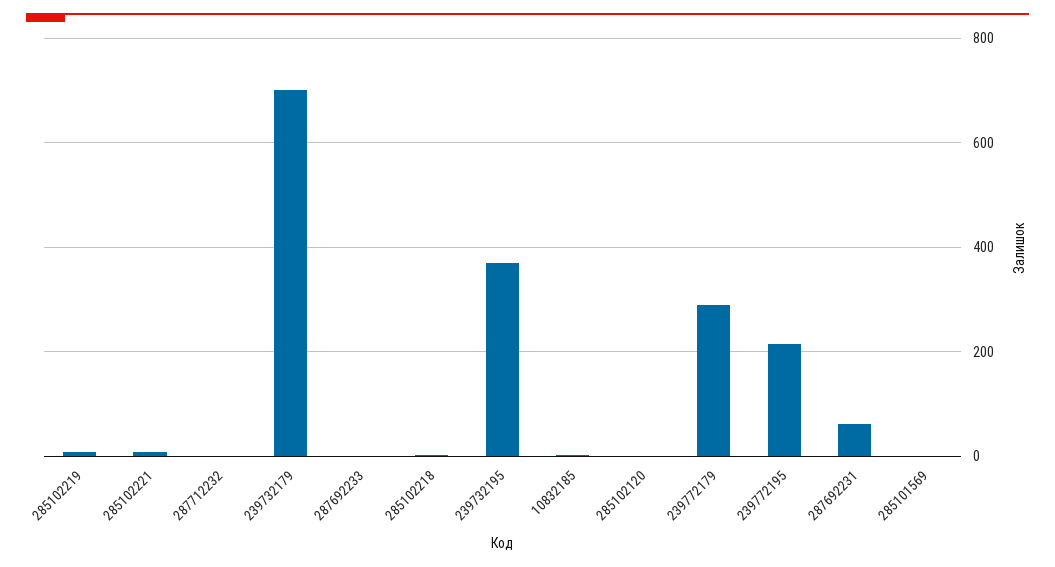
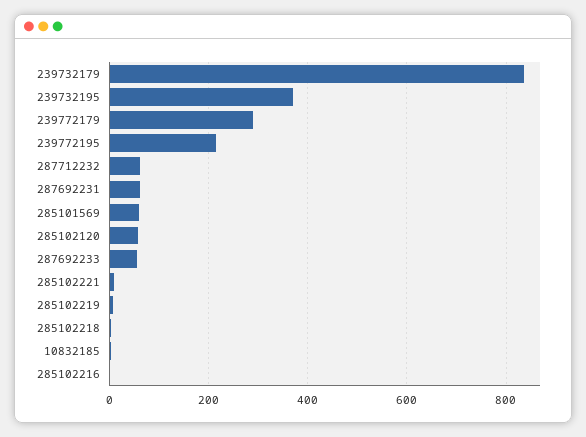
  {
    "285102219": 0,
    "285102221": 0,
-   "287712232": 0,
+   "287712232": 60,
-   "239732179": 700,
+   "239732179": 840,
-   "287692233": 0,
+   "287692233": 60,
    "285102218": 0,
    "239732195": 380,
    "10832185": 0,
-   "285102120": 0,
+   "285102120": 60,
    "239772179": 300,
    "239772195": 220,
    "287692231": 60,
-   "285101569": 0
+   "285101569": 60,
+   "285102216": 0
  }

